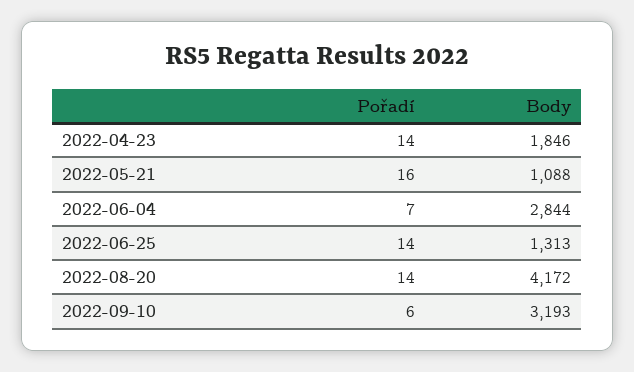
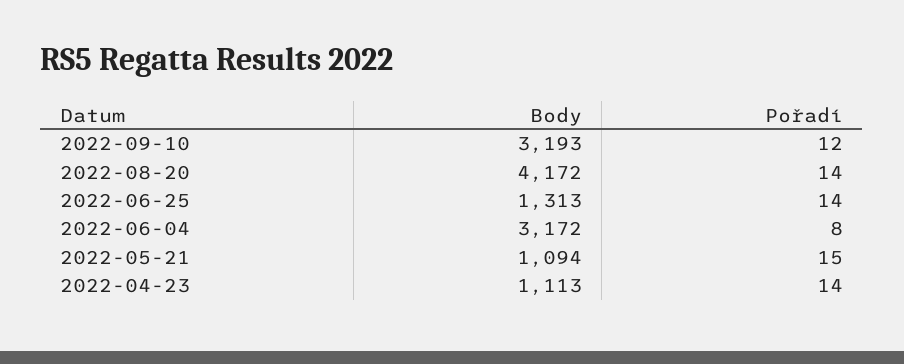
  {
    "Pořadí": {
      "2022-04-23": 14,
-     "2022-05-21": 16,
+     "2022-05-21": 15,
-     "2022-06-04": 7,
+     "2022-06-04": 8,
      "2022-06-25": 14,
      "2022-08-20": 14,
-     "2022-09-10": 6
+     "2022-09-10": 12
    },
    "Body": {
-     "2022-04-23": 1846,
+     "2022-04-23": 1113,
-     "2022-05-21": 1088,
+     "2022-05-21": 1094,
-     "2022-06-04": 2844,
+     "2022-06-04": 3172,
      "2022-06-25": 1313,
      "2022-08-20": 4172,
      "2022-09-10": 3193
    }
  }

